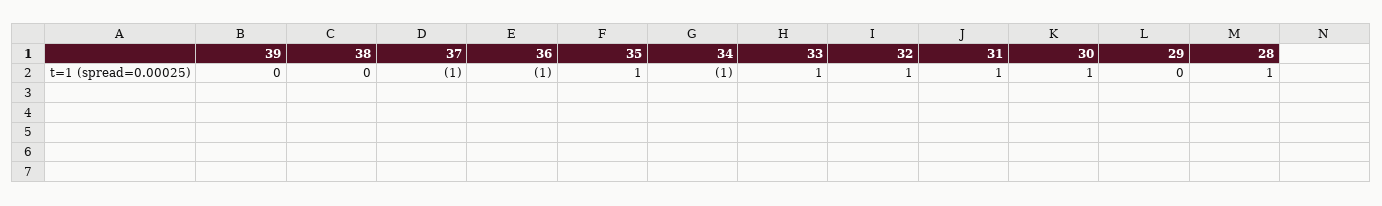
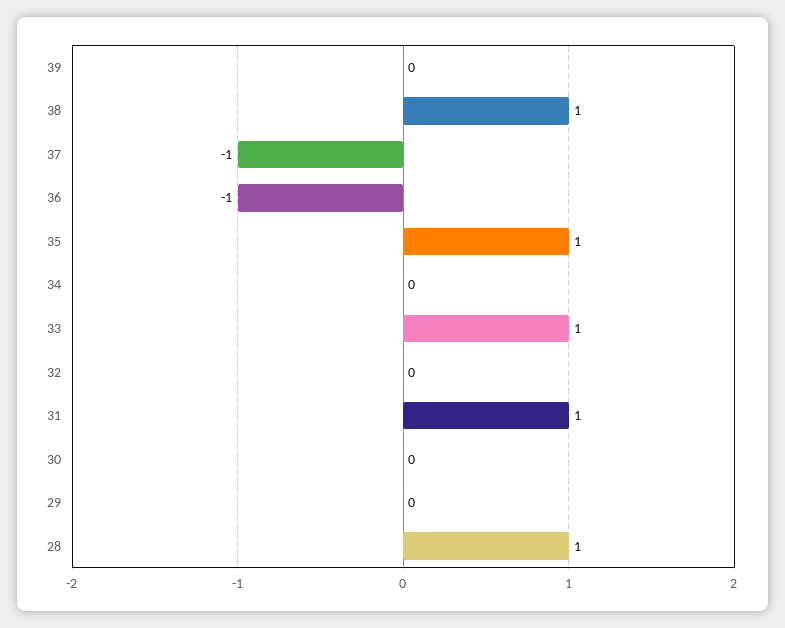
  {
    "39": 0,
-   "38": 0,
+   "38": 1,
    "37": -1,
    "36": -1,
    "35": 1,
-   "34": -1,
+   "34": 0,
    "33": 1,
-   "32": 1,
+   "32": 0,
    "31": 1,
-   "30": 1,
+   "30": 0,
    "29": 0,
    "28": 1
  }

